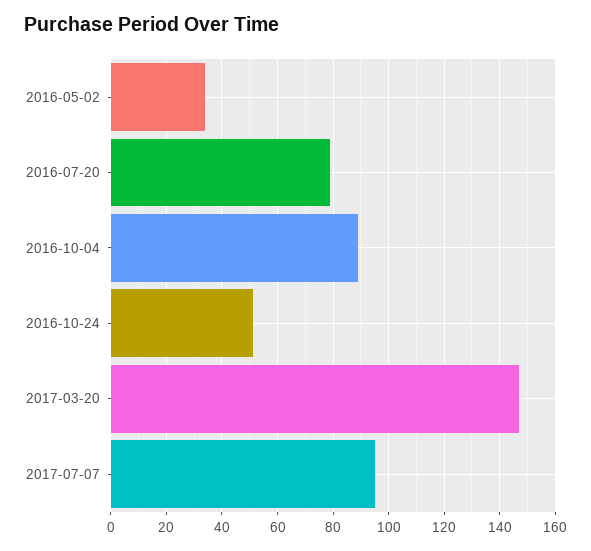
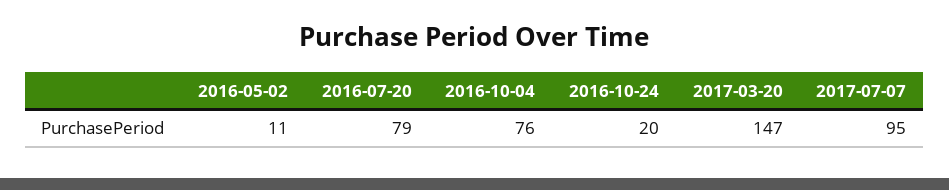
  {
-   "2016-05-02": 35,
+   "2016-05-02": 11,
    "2016-07-20": 79,
-   "2016-10-04": 90,
+   "2016-10-04": 76,
-   "2016-10-24": 50,
+   "2016-10-24": 20,
    "2017-03-20": 147,
    "2017-07-07": 95
  }

